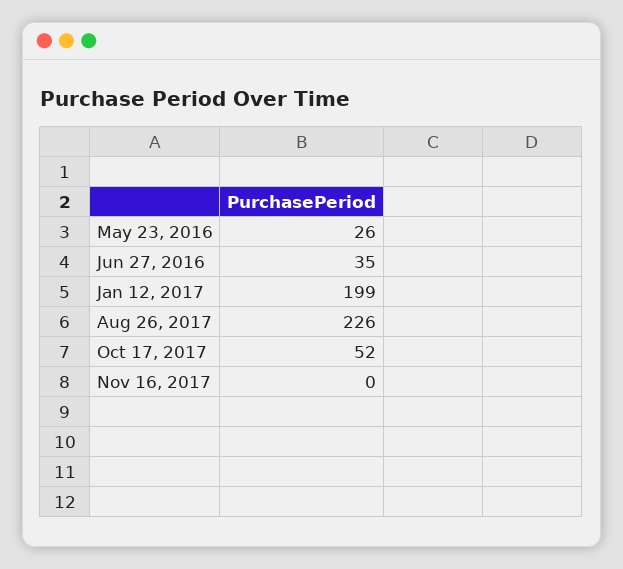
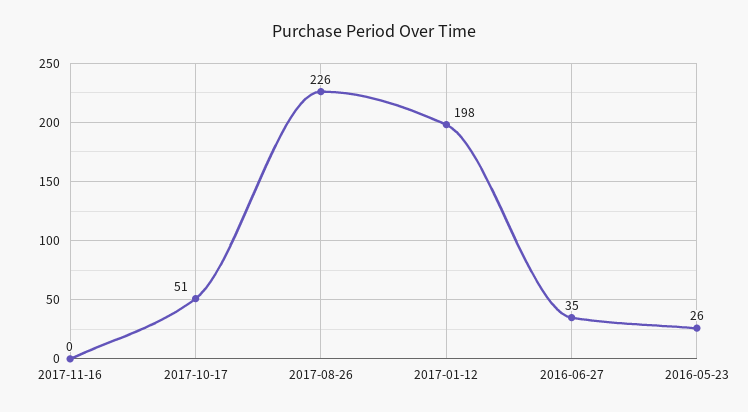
  {
    "May 23, 2016": 26,
    "Jun 27, 2016": 35,
-   "Jan 12, 2017": 199,
+   "Jan 12, 2017": 198,
    "Aug 26, 2017": 226,
-   "Oct 17, 2017": 52,
+   "Oct 17, 2017": 51,
    "Nov 16, 2017": 0
  }

